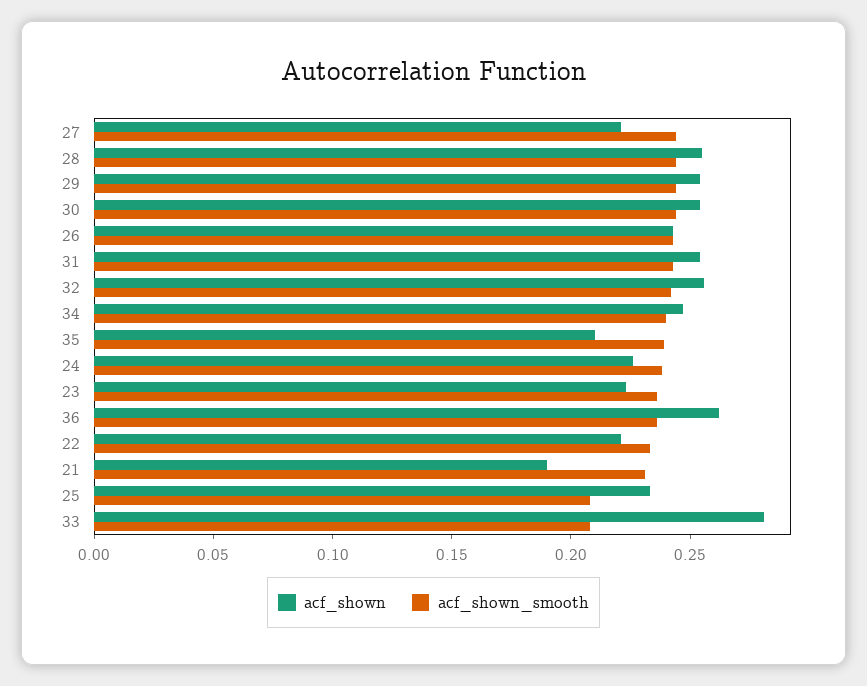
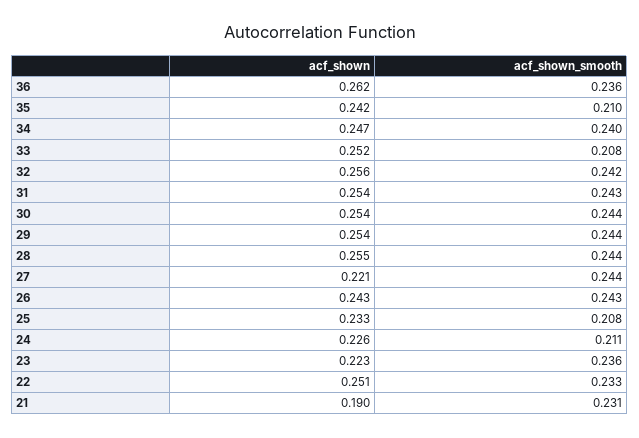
  {
    "acf_shown": {
      "27": 0.221,
      "28": 0.255,
      "29": 0.254,
      "30": 0.254,
      "26": 0.243,
      "31": 0.254,
      "32": 0.256,
      "34": 0.247,
-     "35": 0.21,
+     "35": 0.242,
      "24": 0.226,
      "23": 0.223,
      "36": 0.262,
-     "22": 0.22,
+     "22": 0.251,
      "21": 0.19,
      "25": 0.233,
-     "33": 0.28
+     "33": 0.252
    },
    "acf_shown_smooth": {
      "27": 0.244,
      "28": 0.244,
      "29": 0.244,
      "30": 0.244,
      "26": 0.243,
      "31": 0.243,
      "32": 0.242,
      "34": 0.24,
-     "35": 0.24,
+     "35": 0.21,
-     "24": 0.24,
+     "24": 0.211,
      "23": 0.236,
      "36": 0.236,
      "22": 0.233,
      "21": 0.231,
      "25": 0.208,
      "33": 0.208
    }
  }

